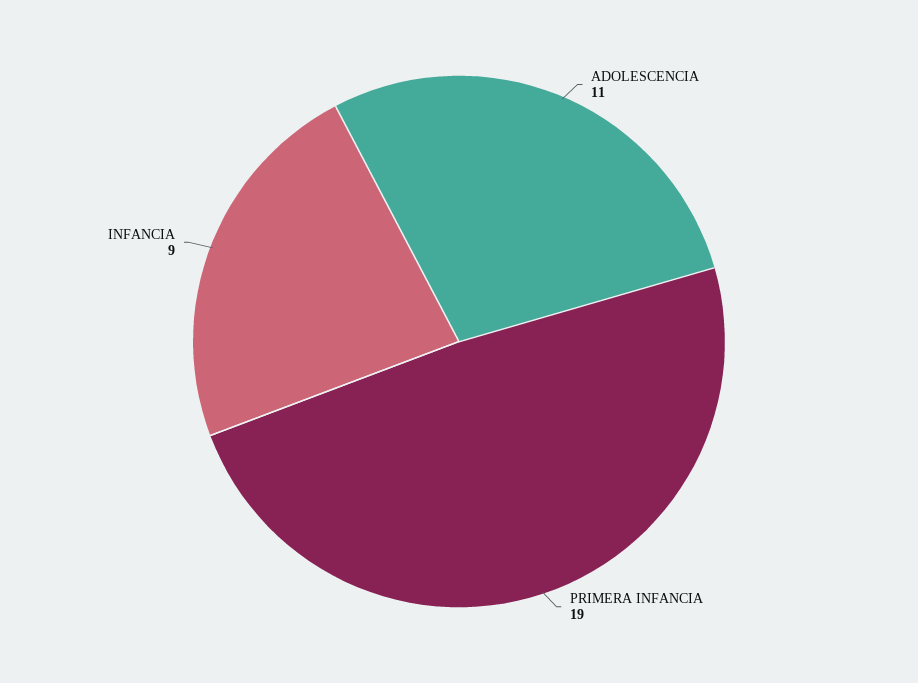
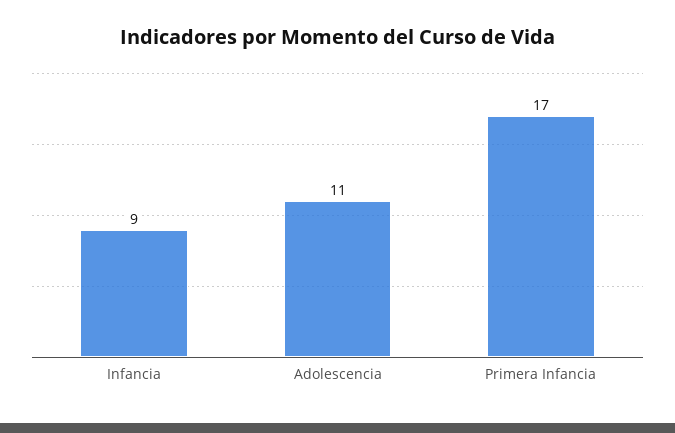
  {
    "ADOLESCENCIA": 11,
-   "PRIMERA INFANCIA": 19,
+   "PRIMERA INFANCIA": 17,
    "INFANCIA": 9
  }

